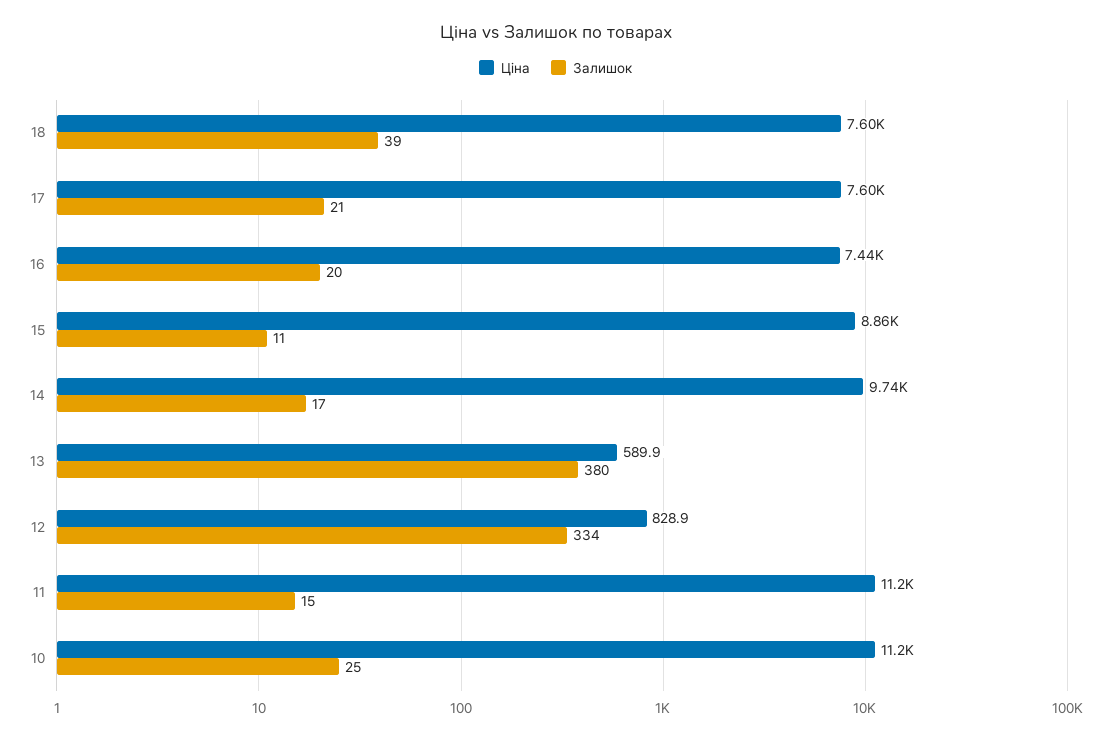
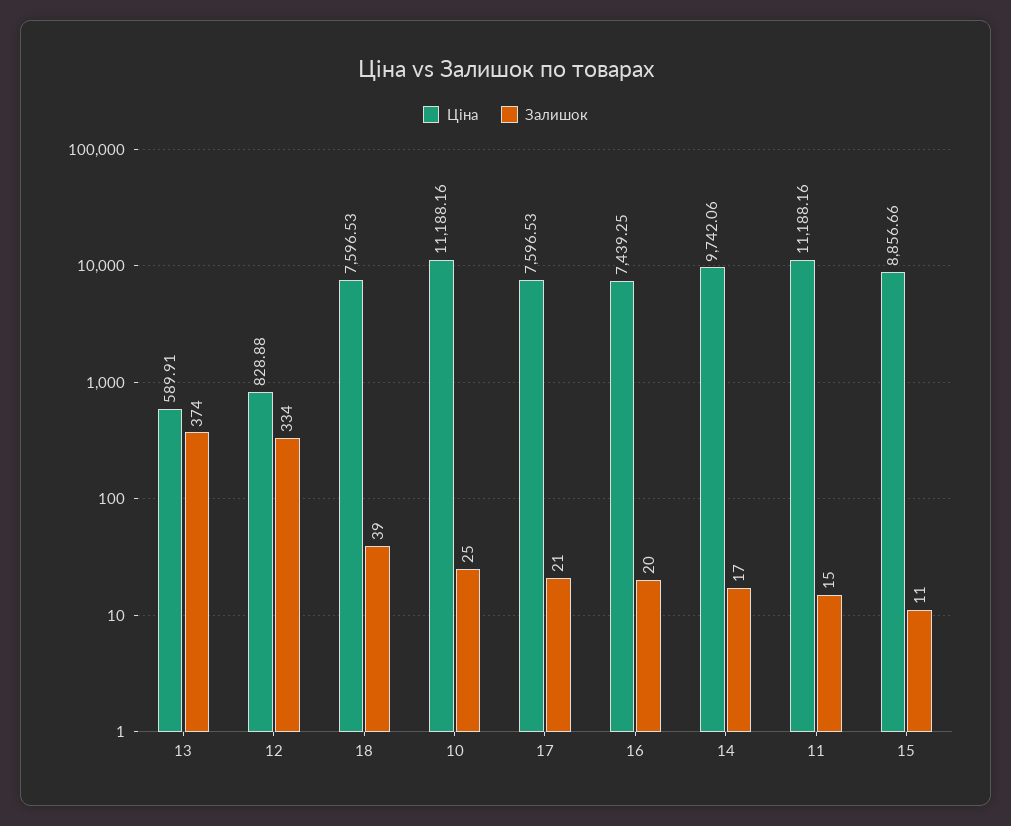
  {
    "Ціна": {
      "18": 7596.53,
      "17": 7596.53,
      "16": 7439.25,
      "15": 8856.66,
      "14": 9742.06,
      "13": 589.91,
      "12": 828.88,
      "11": 11188.16,
      "10": 11188.16
    },
    "Залишок": {
      "18": 39,
      "17": 21,
      "16": 20,
      "15": 11,
      "14": 17,
-     "13": 380,
+     "13": 374,
      "12": 334,
      "11": 15,
      "10": 25
    }
  }

